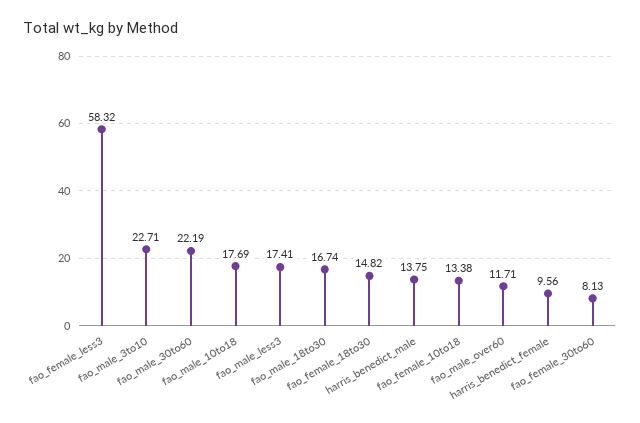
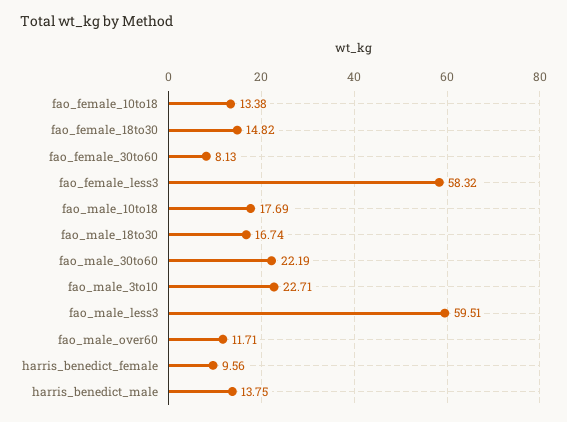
  {
    "fao_female_less3": 58.32,
    "fao_male_3to10": 22.71,
    "fao_male_30to60": 22.19,
    "fao_male_10to18": 17.69,
-   "fao_male_less3": 17.41,
+   "fao_male_less3": 59.51,
    "fao_male_18to30": 16.74,
    "fao_female_18to30": 14.82,
    "harris_benedict_male": 13.75,
    "fao_female_10to18": 13.38,
    "fao_male_over60": 11.71,
    "harris_benedict_female": 9.56,
    "fao_female_30to60": 8.13
  }

